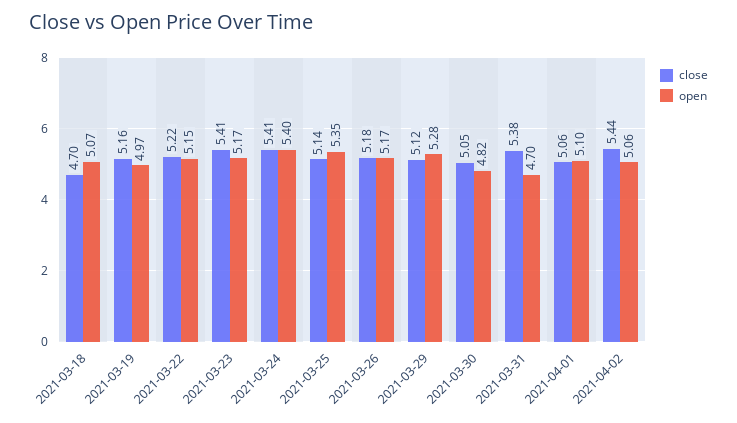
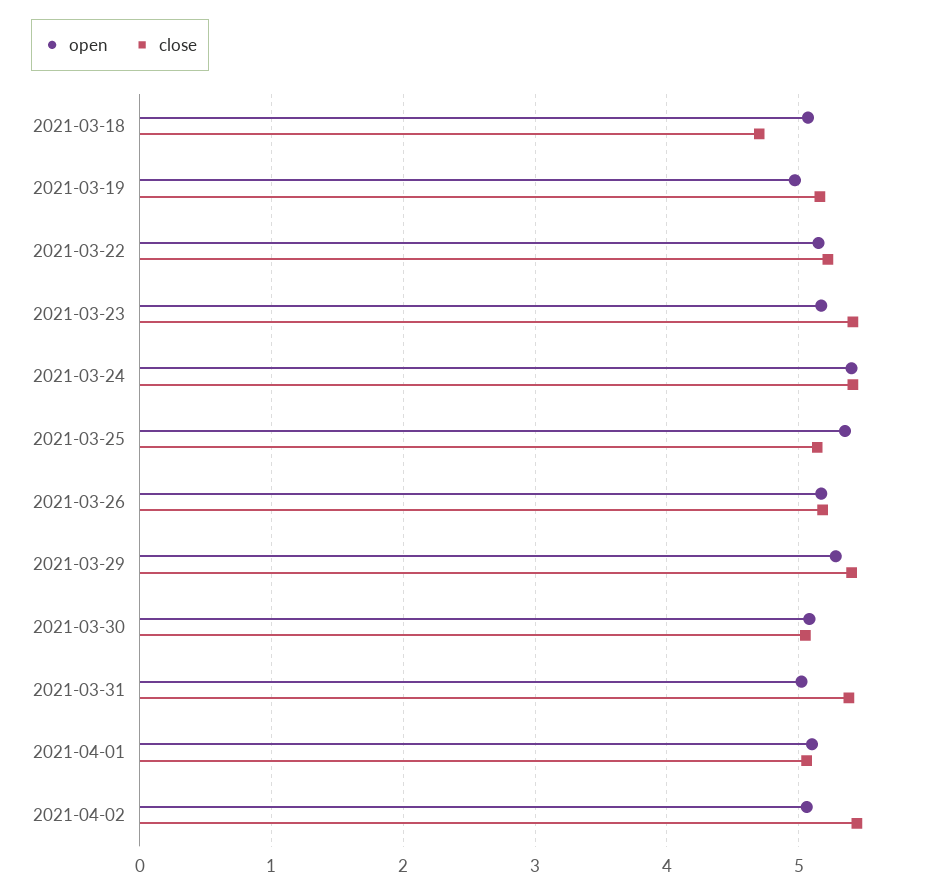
  {
    "close": {
      "2021-03-18": 4.7,
      "2021-03-19": 5.16,
      "2021-03-22": 5.22,
      "2021-03-23": 5.41,
      "2021-03-24": 5.41,
      "2021-03-25": 5.14,
      "2021-03-26": 5.18,
-     "2021-03-29": 5.12,
+     "2021-03-29": 5.4,
      "2021-03-30": 5.05,
      "2021-03-31": 5.38,
      "2021-04-01": 5.06,
      "2021-04-02": 5.44
    },
    "open": {
      "2021-03-18": 5.07,
      "2021-03-19": 4.97,
      "2021-03-22": 5.15,
      "2021-03-23": 5.17,
      "2021-03-24": 5.4,
      "2021-03-25": 5.35,
      "2021-03-26": 5.17,
      "2021-03-29": 5.28,
-     "2021-03-30": 4.82,
+     "2021-03-30": 5.1,
-     "2021-03-31": 4.7,
+     "2021-03-31": 5,
      "2021-04-01": 5.1,
      "2021-04-02": 5.06
    }
  }

